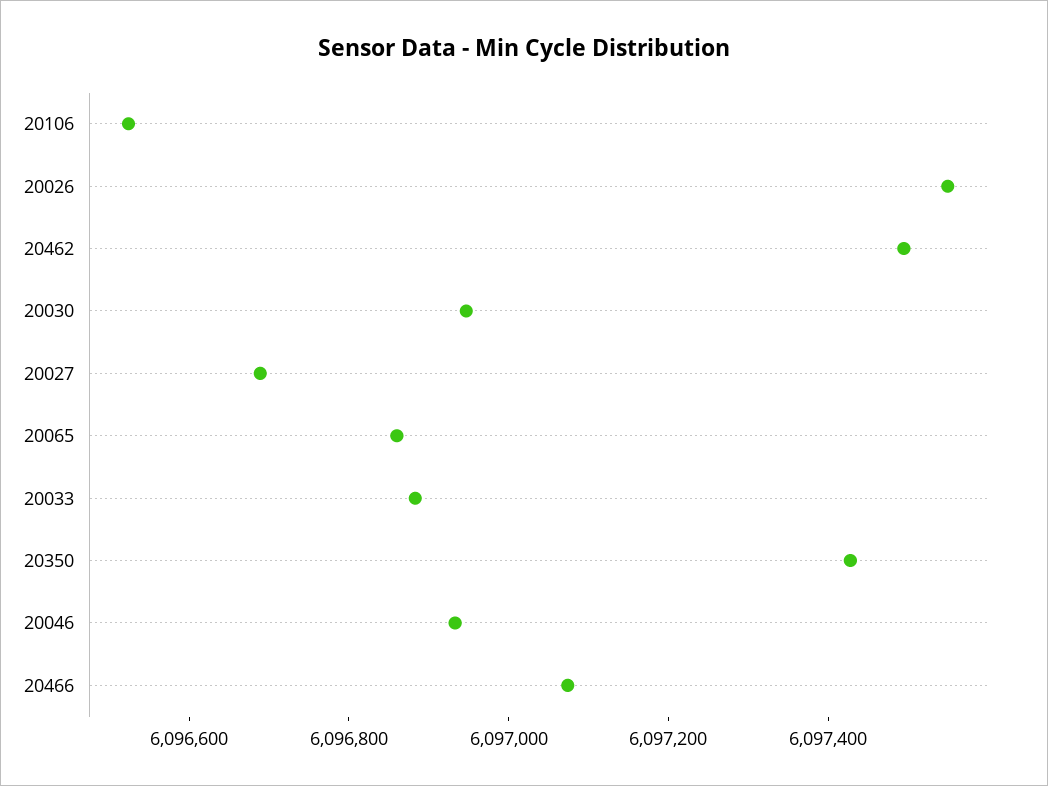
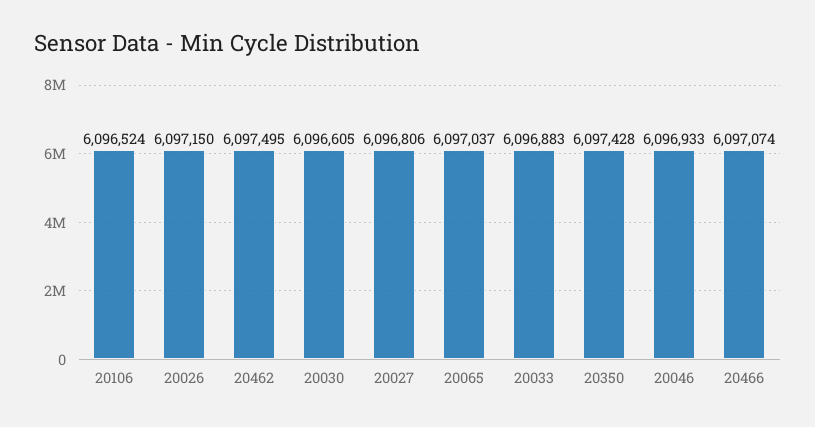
  {
    "20106": 6096524,
-   "20026": 6097550,
+   "20026": 6097150,
    "20462": 6097495,
-   "20030": 6096950,
+   "20030": 6096605,
-   "20027": 6096700,
+   "20027": 6096806,
-   "20065": 6096850,
+   "20065": 6097037,
    "20033": 6096883,
    "20350": 6097428,
    "20046": 6096933,
    "20466": 6097074
  }

